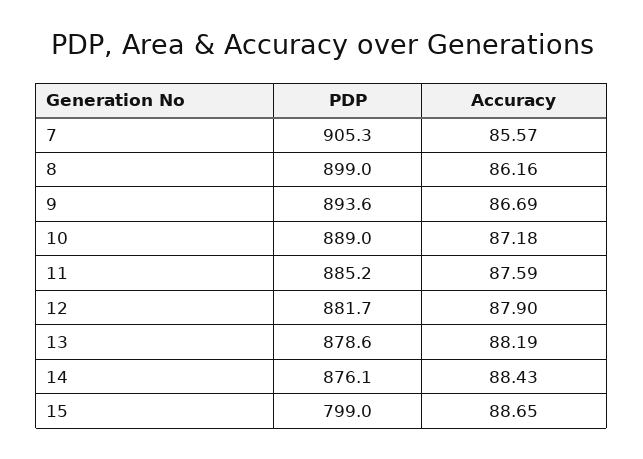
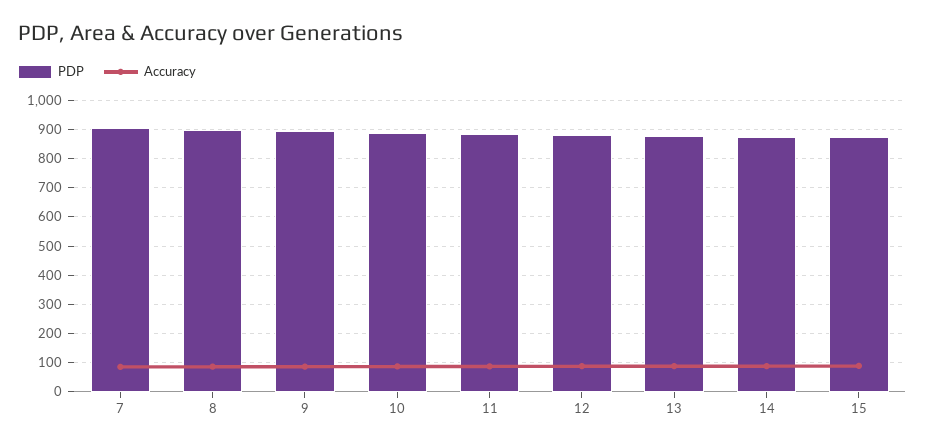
  {
    "PDP": {
      "7": 905.3,
      "8": 899,
      "9": 893.6,
      "10": 889,
      "11": 885.2,
      "12": 881.7,
      "13": 878.6,
      "14": 876.1,
-     "15": 799
+     "15": 875
    },
    "Accuracy": {
      "7": 85.57,
      "8": 86.16,
      "9": 86.69,
      "10": 87.18,
      "11": 87.59,
      "12": 87.9,
      "13": 88.19,
      "14": 88.43,
      "15": 88.65
    }
  }

